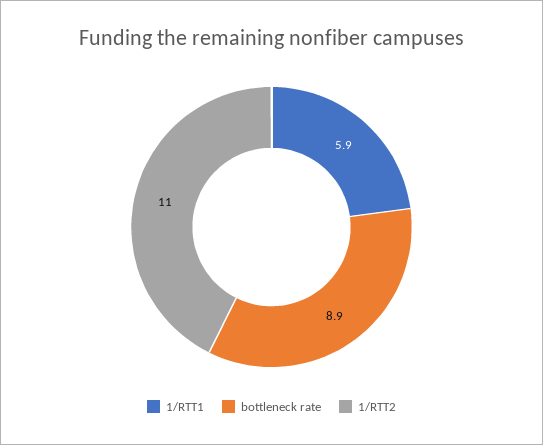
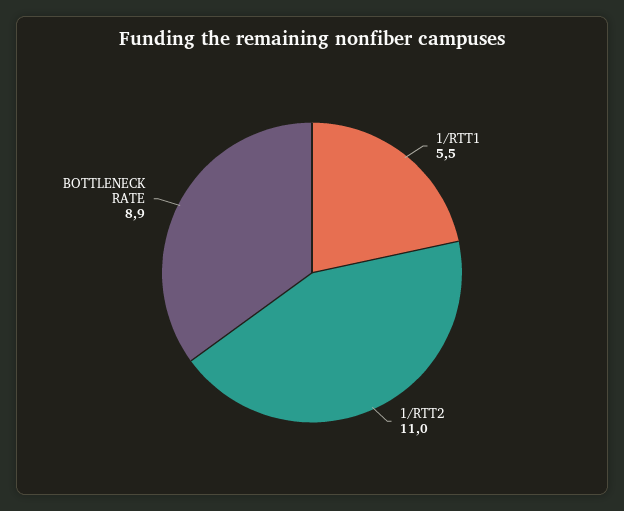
  {
-   "1/RTT1": 5.9,
+   "1/RTT1": 5.5,
    "bottleneck rate": 8.9,
    "1/RTT2": 11
  }

